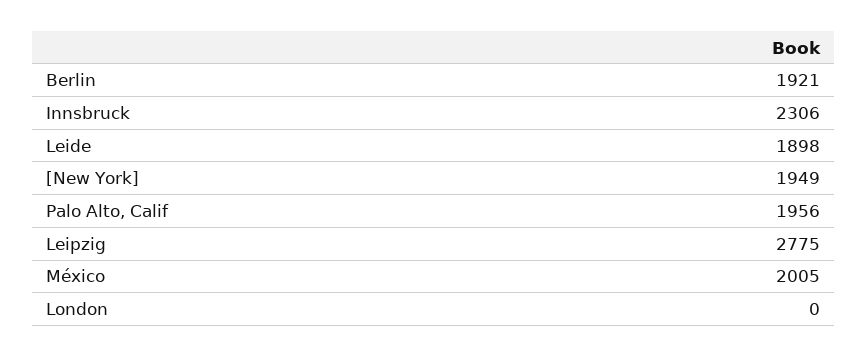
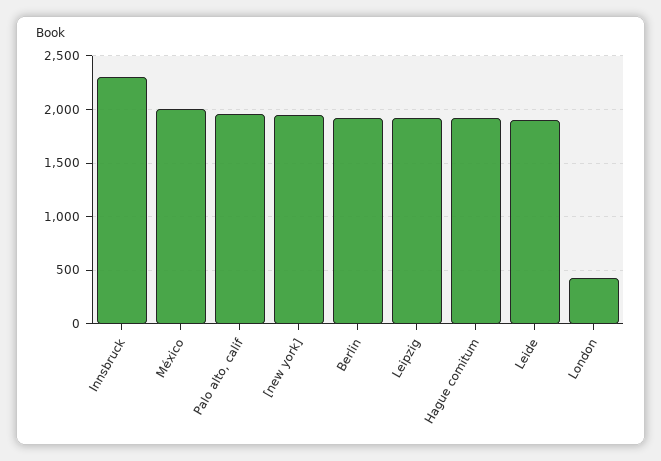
  {
    "Berlin": 1921,
    "Innsbruck": 2306,
    "Leide": 1898,
    "[New York]": 1949,
    "Palo Alto, Calif": 1956,
-   "Leipzig": 2775,
+   "Leipzig": 1900,
    "México": 2005,
-   "London": 0
+   "London": 400,
+   "Hague comitum": 1900
  }

